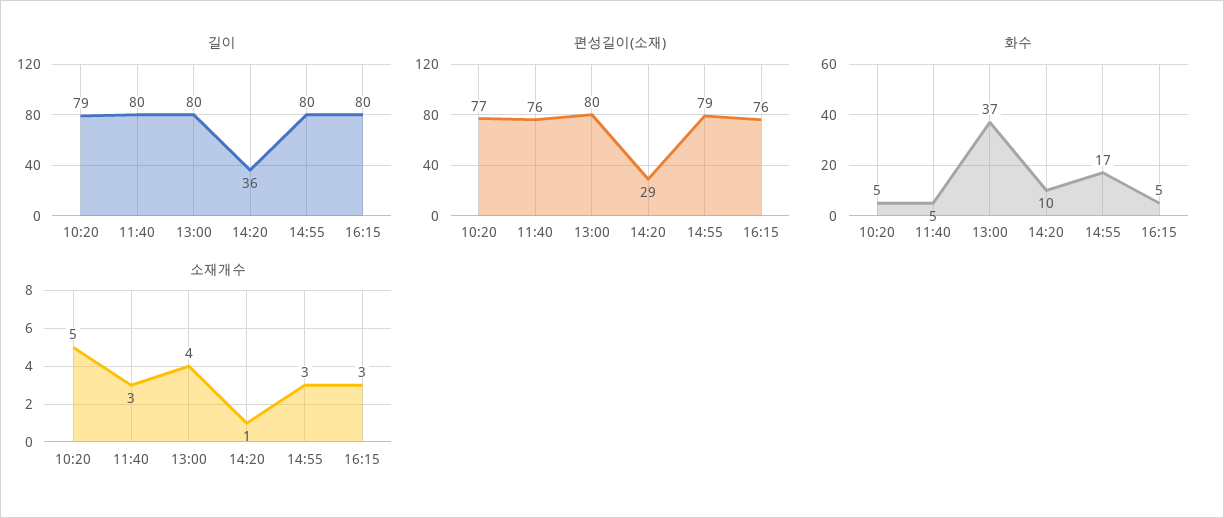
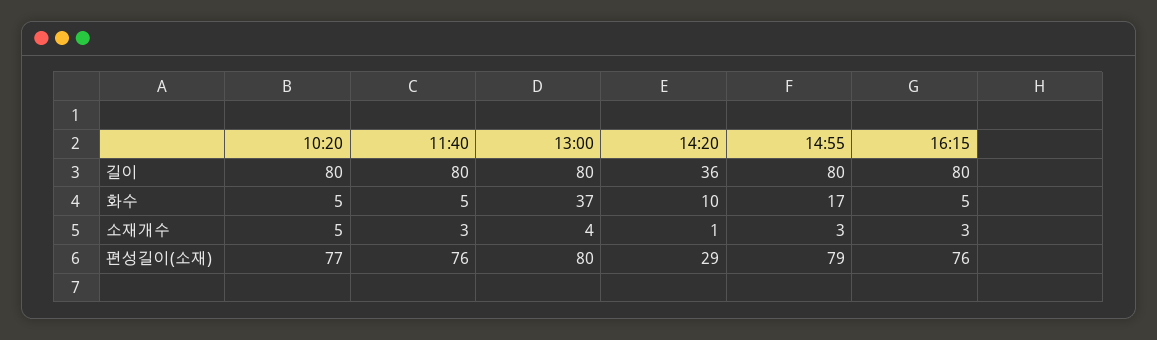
  {
    "길이": {
-     "10:20": 79,
+     "10:20": 80,
      "11:40": 80,
      "13:00": 80,
      "14:20": 36,
      "14:55": 80,
      "16:15": 80
    },
    "편성길이(소재)": {
      "10:20": 77,
      "11:40": 76,
      "13:00": 80,
      "14:20": 29,
      "14:55": 79,
      "16:15": 76
    },
    "화수": {
      "10:20": 5,
      "11:40": 5,
      "13:00": 37,
      "14:20": 10,
      "14:55": 17,
      "16:15": 5
    },
    "소재개수": {
      "10:20": 5,
      "11:40": 3,
      "13:00": 4,
      "14:20": 1,
      "14:55": 3,
      "16:15": 3
    }
  }

